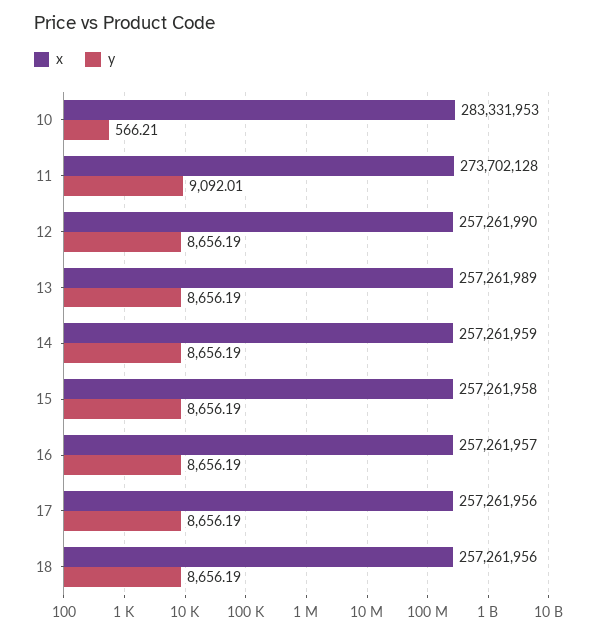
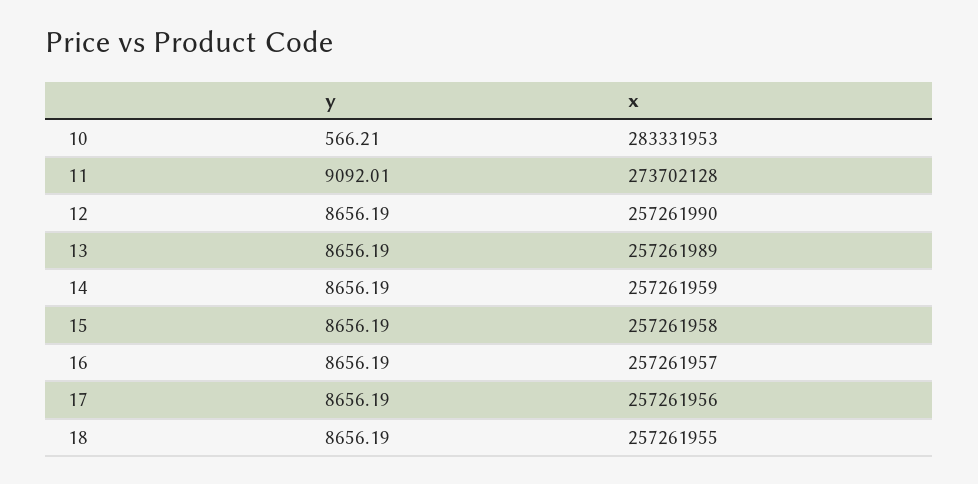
  {
    "x": {
      "10": 283331953,
      "11": 273702128,
      "12": 257261990,
      "13": 257261989,
      "14": 257261959,
      "15": 257261958,
      "16": 257261957,
      "17": 257261956,
-     "18": 257261956
+     "18": 257261955
    },
    "y": {
      "10": 566.21,
      "11": 9092.01,
      "12": 8656.19,
      "13": 8656.19,
      "14": 8656.19,
      "15": 8656.19,
      "16": 8656.19,
      "17": 8656.19,
      "18": 8656.19
    }
  }

